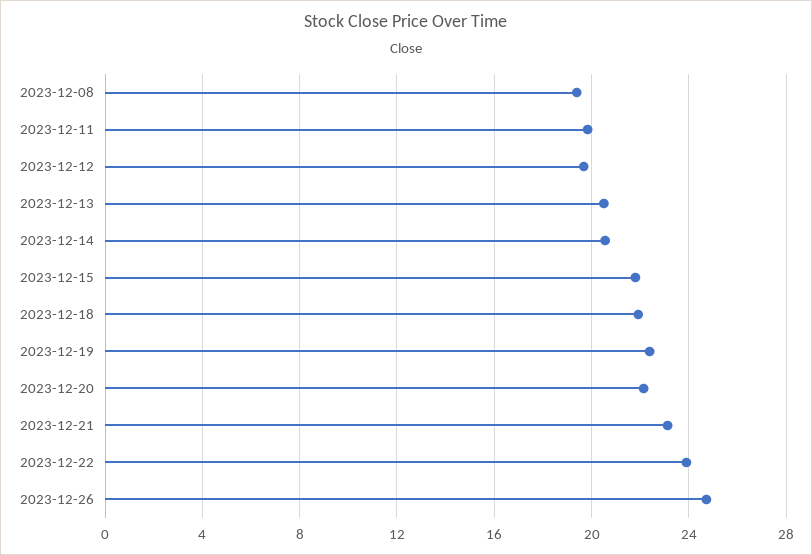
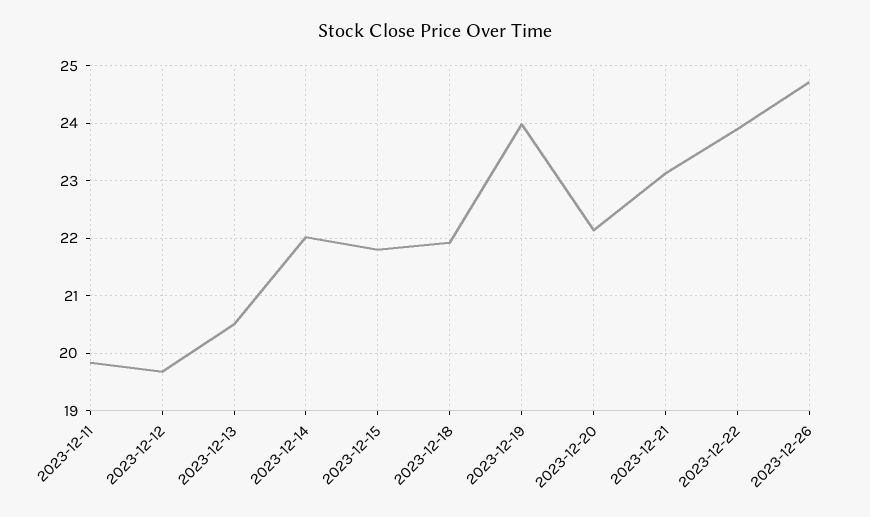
  {
-   "2023-12-08": 19.5,
    "2023-12-11": 19.8,
    "2023-12-12": 19.6,
    "2023-12-13": 20.6,
-   "2023-12-14": 20.5,
+   "2023-12-14": 22,
    "2023-12-15": 21.8,
    "2023-12-18": 22,
-   "2023-12-19": 22.5,
+   "2023-12-19": 24,
    "2023-12-20": 22.2,
    "2023-12-21": 23.2,
    "2023-12-22": 24,
    "2023-12-26": 24.8
  }

